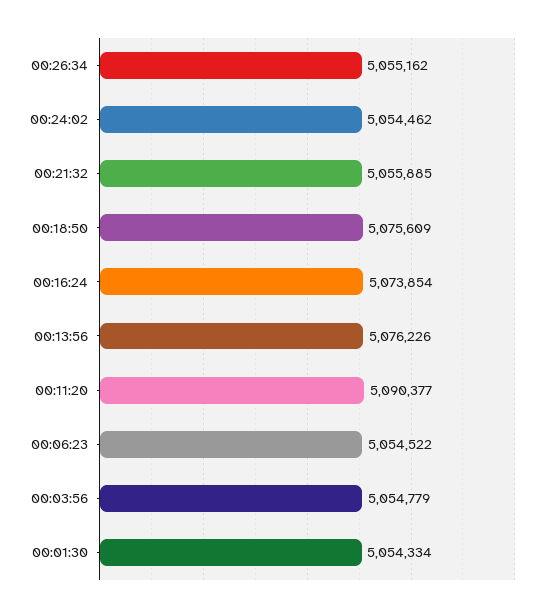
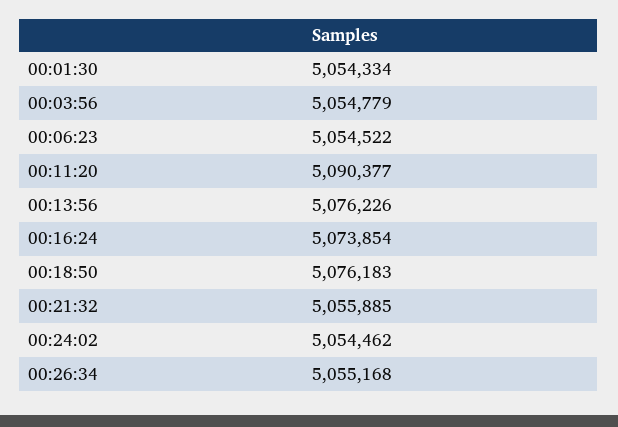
  {
-   "00:26:34": 5055162,
+   "00:26:34": 5055168,
    "00:24:02": 5054462,
    "00:21:32": 5055885,
-   "00:18:50": 5075609,
+   "00:18:50": 5076183,
    "00:16:24": 5073854,
    "00:13:56": 5076226,
    "00:11:20": 5090377,
    "00:06:23": 5054522,
    "00:03:56": 5054779,
    "00:01:30": 5054334
  }

